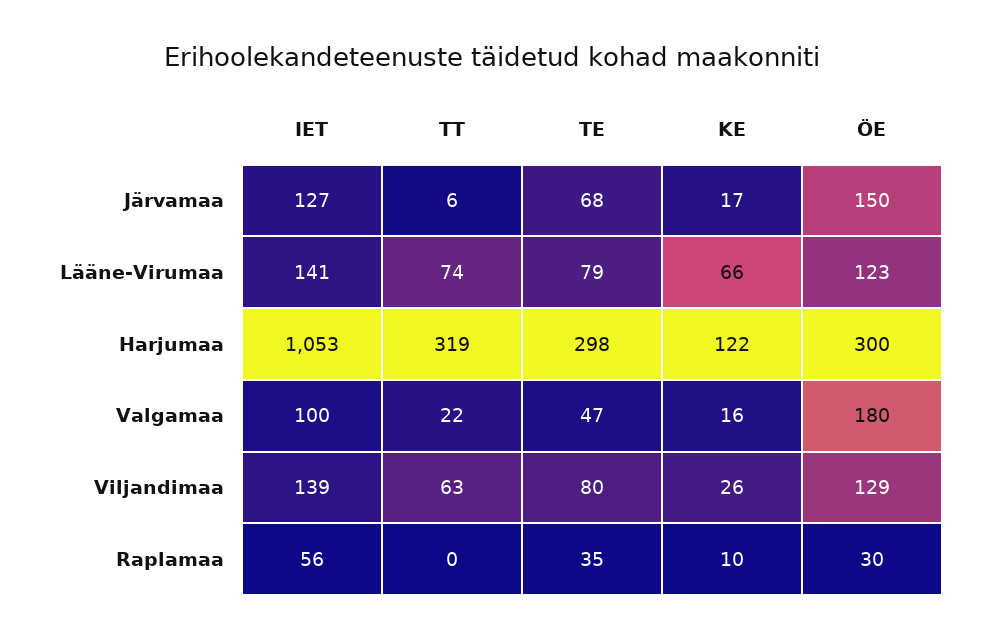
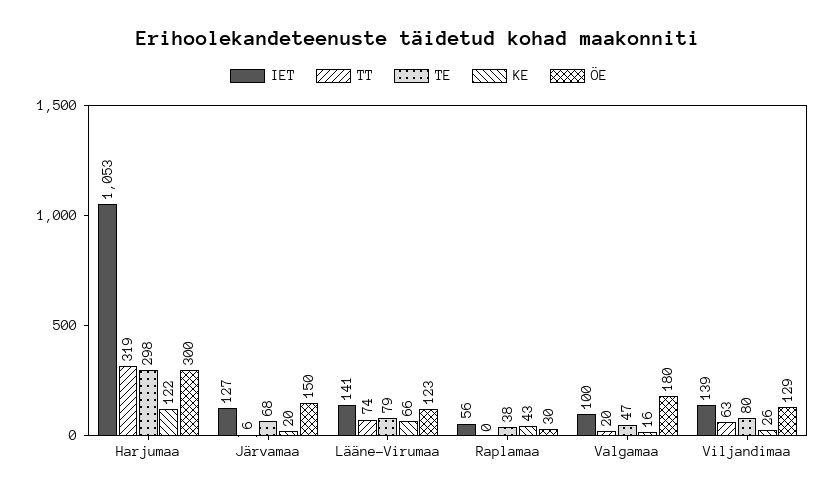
  {
    "IET": {
      "Järvamaa": 127,
      "Lääne-Virumaa": 141,
      "Harjumaa": 1053,
      "Valgamaa": 100,
      "Viljandimaa": 139,
      "Raplamaa": 56
    },
    "TT": {
      "Järvamaa": 6,
      "Lääne-Virumaa": 74,
      "Harjumaa": 319,
-     "Valgamaa": 22,
+     "Valgamaa": 20,
      "Viljandimaa": 63,
      "Raplamaa": 0
    },
    "TE": {
      "Järvamaa": 68,
      "Lääne-Virumaa": 79,
      "Harjumaa": 298,
      "Valgamaa": 47,
      "Viljandimaa": 80,
-     "Raplamaa": 35
+     "Raplamaa": 38
    },
    "KE": {
-     "Järvamaa": 17,
+     "Järvamaa": 20,
      "Lääne-Virumaa": 66,
      "Harjumaa": 122,
      "Valgamaa": 16,
      "Viljandimaa": 26,
-     "Raplamaa": 10
+     "Raplamaa": 43
    },
    "ÖE": {
      "Järvamaa": 150,
      "Lääne-Virumaa": 123,
      "Harjumaa": 300,
      "Valgamaa": 180,
      "Viljandimaa": 129,
      "Raplamaa": 30
    }
  }

